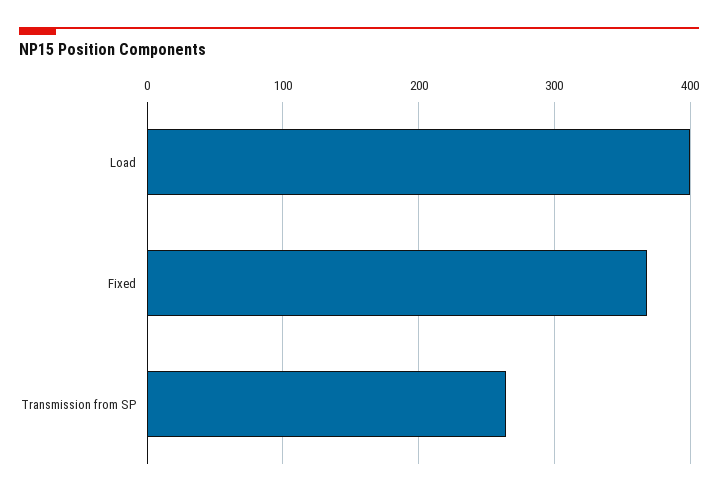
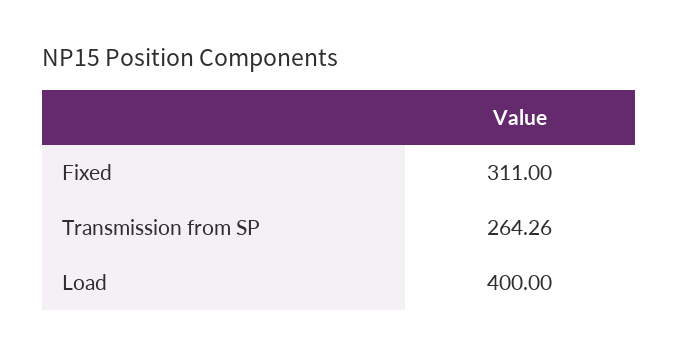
  {
    "Load": 400,
-   "Fixed": 370,
+   "Fixed": 311,
    "Transmission from SP": 264.26
  }

